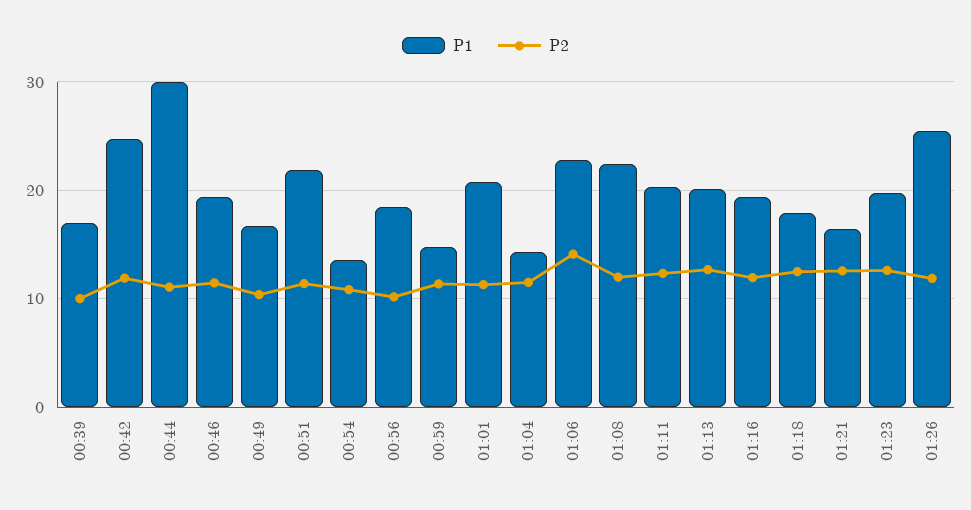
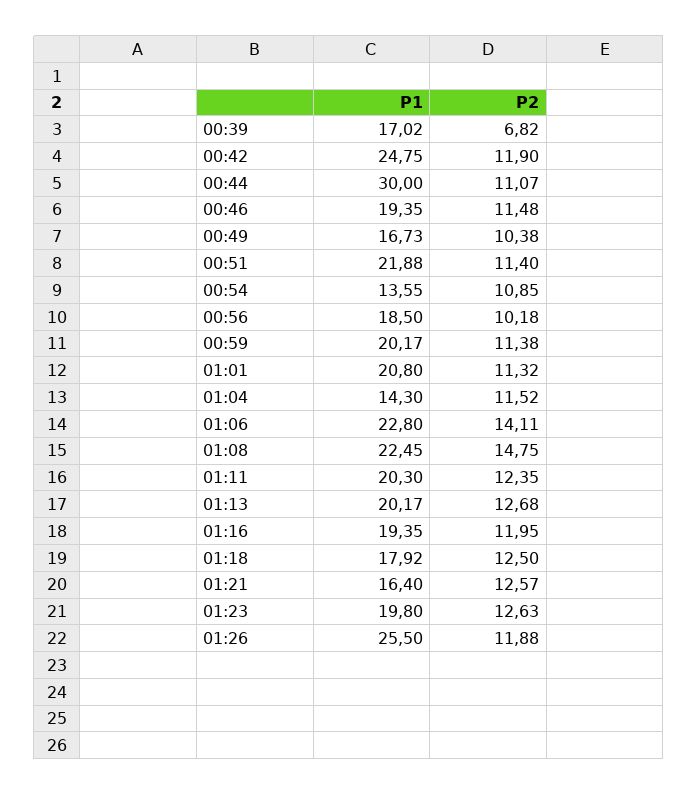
  {
    "P1": {
      "00:39": 17.02,
      "00:42": 24.75,
      "00:44": 30,
      "00:46": 19.35,
      "00:49": 16.73,
      "00:51": 21.88,
      "00:54": 13.55,
      "00:56": 18.5,
-     "00:59": 15,
+     "00:59": 20.17,
      "01:01": 20.8,
      "01:04": 14.3,
      "01:06": 22.8,
      "01:08": 22.45,
      "01:11": 20.3,
      "01:13": 20.17,
      "01:16": 19.35,
      "01:18": 17.92,
      "01:21": 16.4,
      "01:23": 19.8,
      "01:26": 25.5
    },
    "P2": {
-     "00:39": 10,
+     "00:39": 6.82,
      "00:42": 11.9,
      "00:44": 11.07,
      "00:46": 11.48,
      "00:49": 10.38,
      "00:51": 11.4,
      "00:54": 10.85,
      "00:56": 10.18,
      "00:59": 11.38,
      "01:01": 11.32,
      "01:04": 11.52,
      "01:06": 14.11,
-     "01:08": 12,
+     "01:08": 14.75,
      "01:11": 12.35,
      "01:13": 12.68,
      "01:16": 11.95,
      "01:18": 12.5,
      "01:21": 12.57,
      "01:23": 12.63,
      "01:26": 11.88
    }
  }

